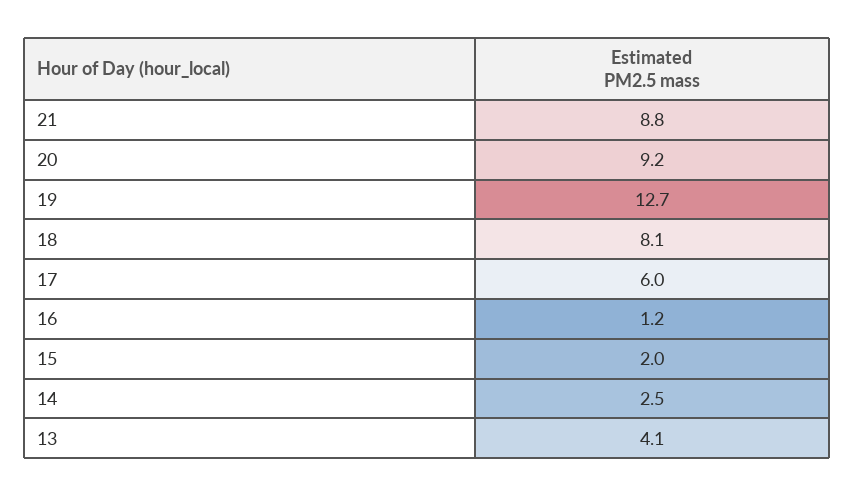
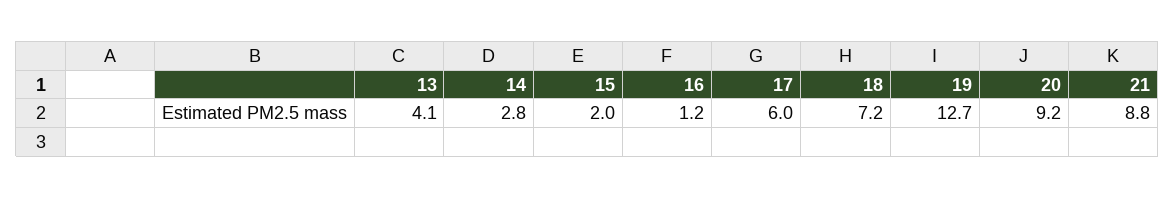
  {
    "21": 8.8,
    "20": 9.2,
    "19": 12.7,
-   "18": 8.1,
+   "18": 7.2,
    "17": 6,
    "16": 1.2,
    "15": 2,
-   "14": 2.5,
+   "14": 2.8,
    "13": 4.1
  }

